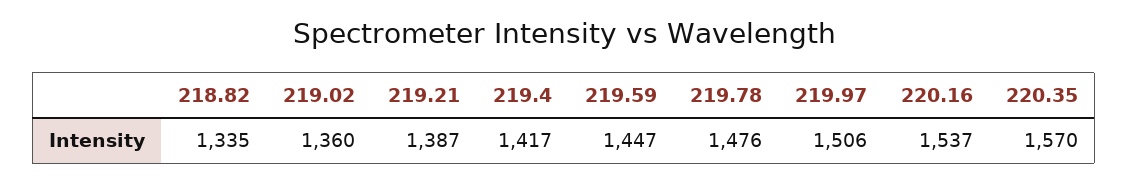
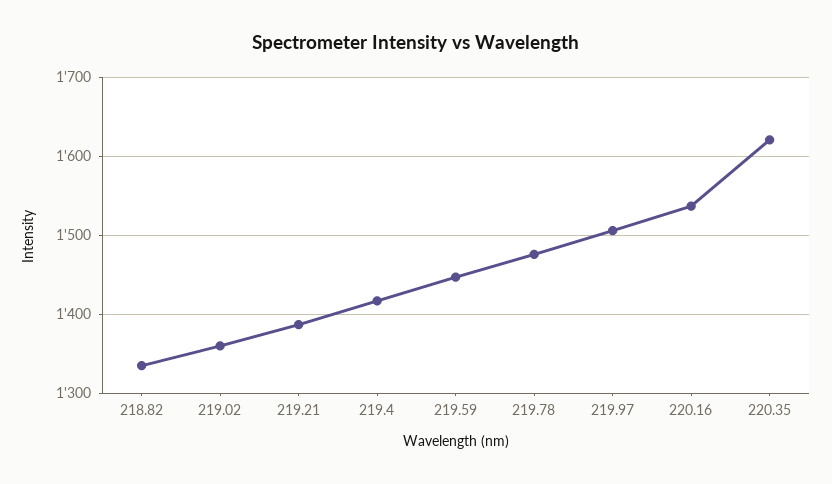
  {
    "218.82": 1335,
    "219.02": 1360,
    "219.21": 1387,
    "219.4": 1417,
    "219.59": 1447,
    "219.78": 1476,
    "219.97": 1506,
    "220.16": 1537,
-   "220.35": 1570
+   "220.35": 1620
  }

